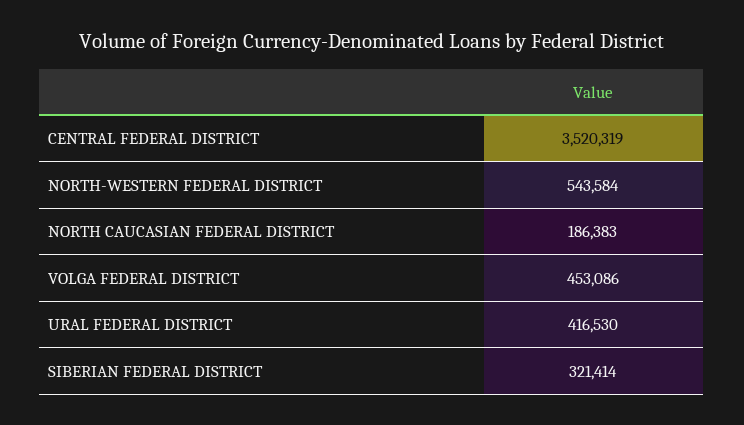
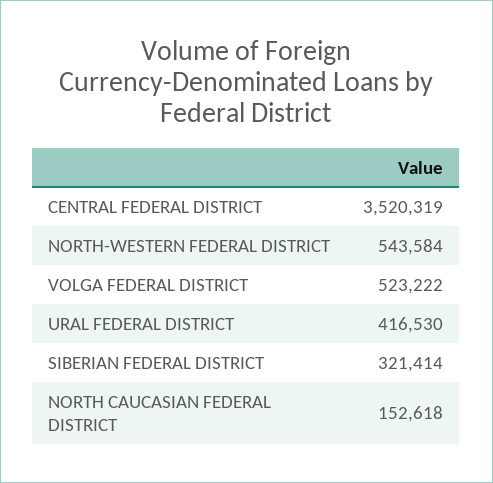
  {
    "CENTRAL FEDERAL DISTRICT": 3520319,
    "NORTH-WESTERN FEDERAL DISTRICT": 543584,
-   "NORTH CAUCASIAN FEDERAL DISTRICT": 186383,
+   "NORTH CAUCASIAN FEDERAL DISTRICT": 152618,
-   "VOLGA FEDERAL DISTRICT": 453086,
+   "VOLGA FEDERAL DISTRICT": 523222,
    "URAL FEDERAL DISTRICT": 416530,
    "SIBERIAN FEDERAL DISTRICT": 321414
  }

